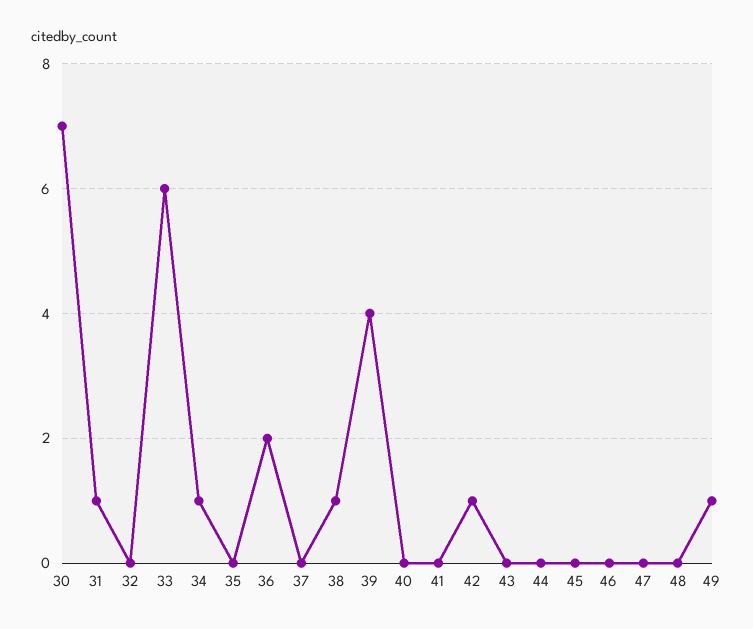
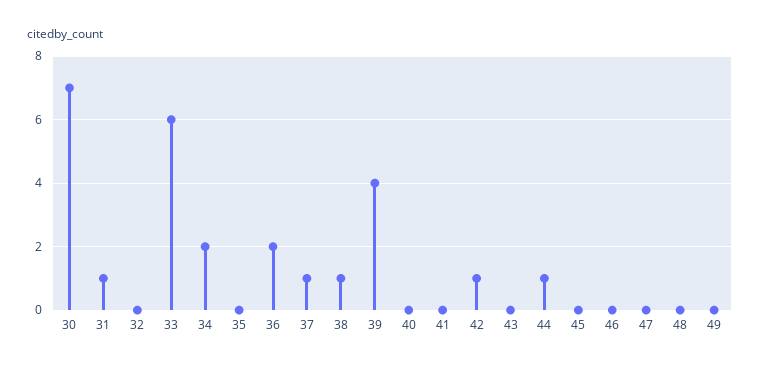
  {
    "30": 7,
    "31": 1,
    "32": 0,
    "33": 6,
-   "34": 1,
+   "34": 2,
    "35": 0,
    "36": 2,
-   "37": 0,
+   "37": 1,
    "38": 1,
    "39": 4,
    "40": 0,
    "41": 0,
    "42": 1,
    "43": 0,
-   "44": 0,
+   "44": 1,
    "45": 0,
    "46": 0,
    "47": 0,
    "48": 0,
-   "49": 1
+   "49": 0
  }

